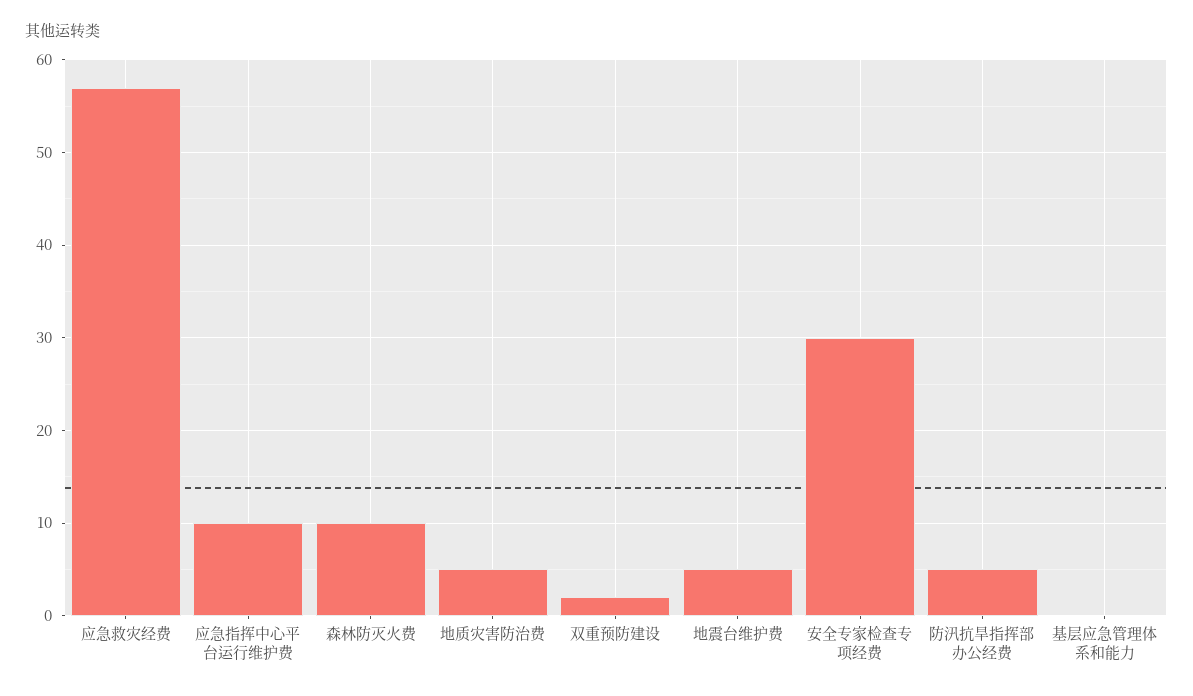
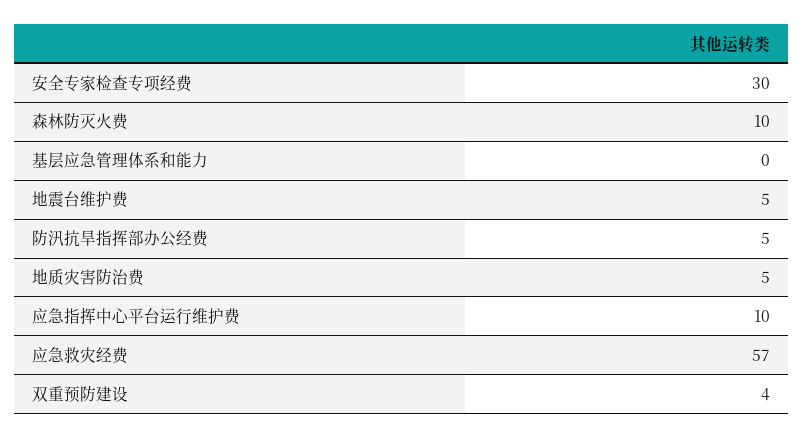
  {
    "应急救灾经费": 57,
    "应急指挥中心平台运行维护费": 10,
    "森林防灭火费": 10,
    "地质灾害防治费": 5,
-   "双重预防建设": 2,
+   "双重预防建设": 4,
    "地震台维护费": 5,
    "安全专家检查专项经费": 30,
    "防汛抗旱指挥部办公经费": 5,
    "基层应急管理体系和能力": 0
  }

